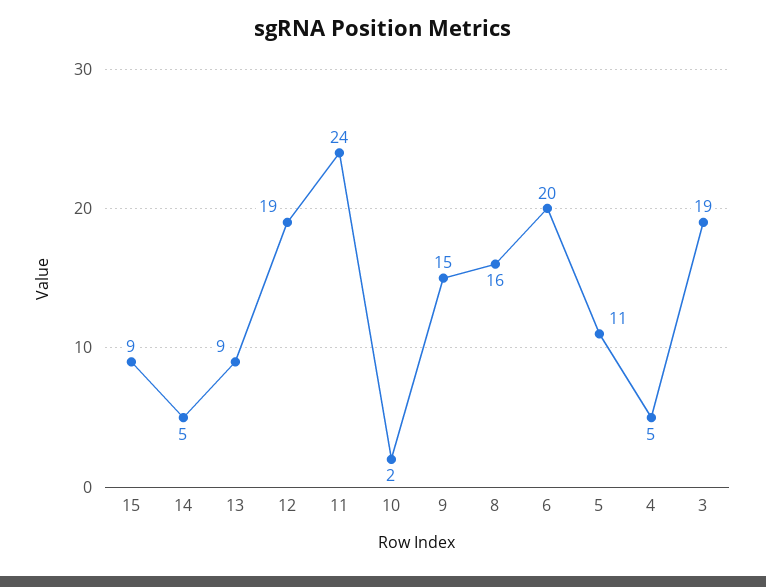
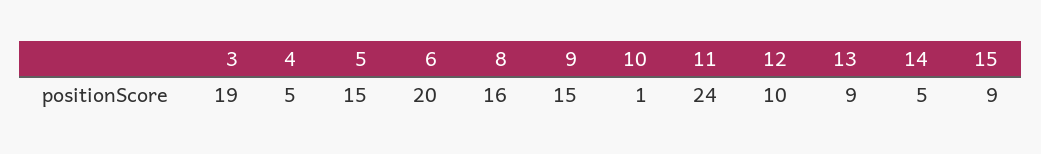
  {
    "15": 9,
    "14": 5,
    "13": 9,
-   "12": 19,
+   "12": 10,
    "11": 24,
-   "10": 2,
+   "10": 1,
    "9": 15,
    "8": 16,
    "6": 20,
-   "5": 11,
+   "5": 15,
    "4": 5,
    "3": 19
  }

